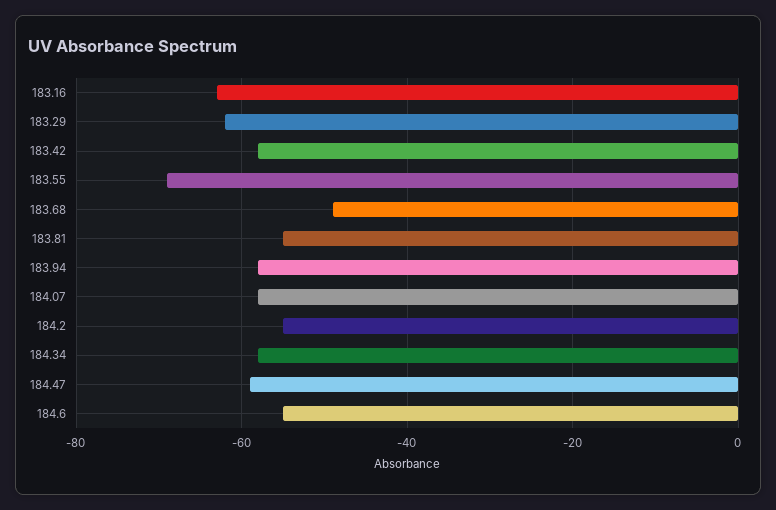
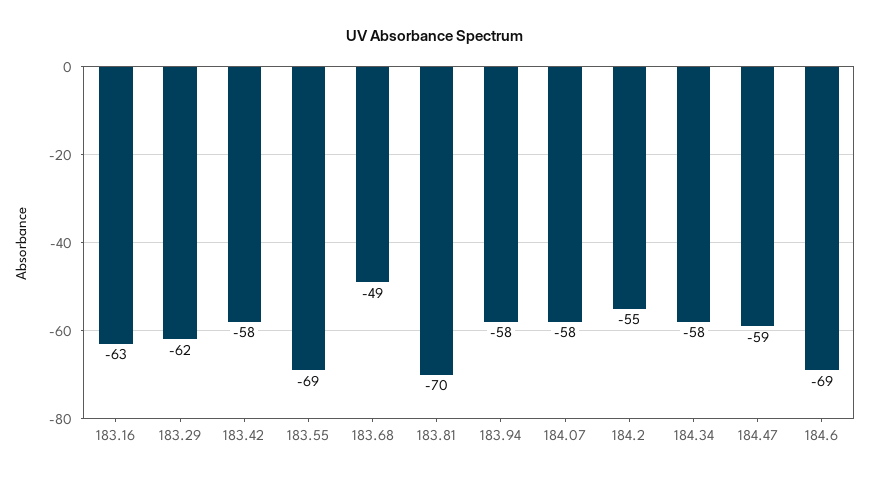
  {
    "183.16": -63,
    "183.29": -62,
    "183.42": -58,
    "183.55": -69,
    "183.68": -49,
-   "183.81": -55,
+   "183.81": -70,
    "183.94": -58,
    "184.07": -58,
    "184.2": -55,
    "184.34": -58,
    "184.47": -59,
-   "184.6": -55
+   "184.6": -69
  }

